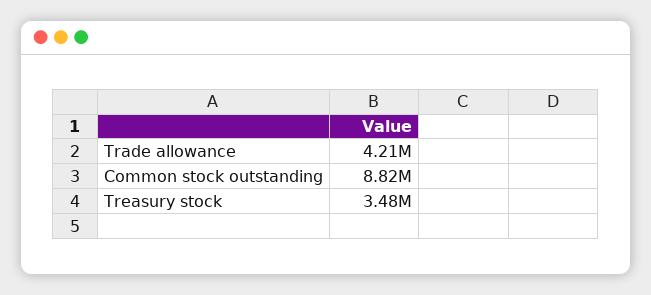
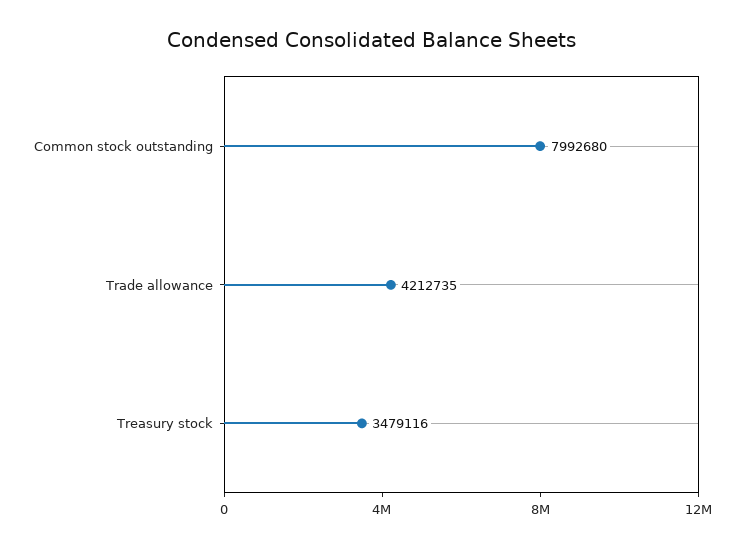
  {
    "Trade allowance": 4212735,
-   "Common stock outstanding": 8820000,
+   "Common stock outstanding": 7992680,
    "Treasury stock": 3479116
  }

